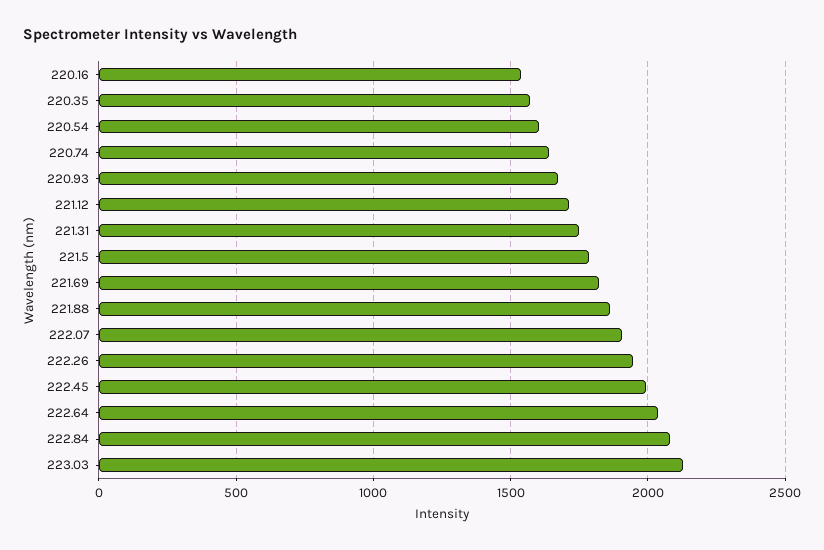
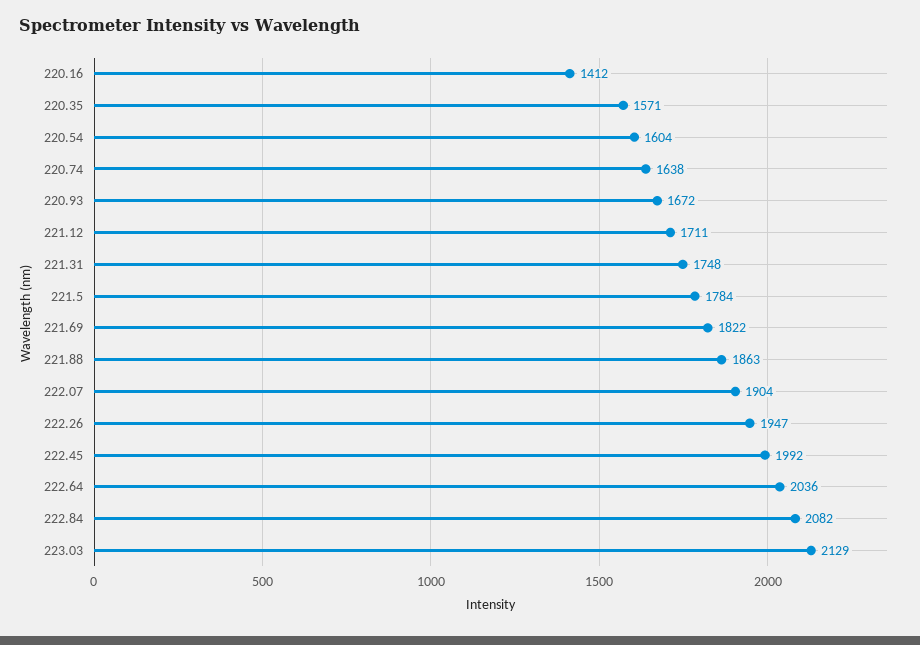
  {
-   "220.16": 1550,
+   "220.16": 1412,
    "220.35": 1571,
    "220.54": 1604,
    "220.74": 1638,
    "220.93": 1672,
    "221.12": 1711,
    "221.31": 1748,
    "221.5": 1784,
    "221.69": 1822,
    "221.88": 1863,
    "222.07": 1904,
    "222.26": 1947,
    "222.45": 1992,
    "222.64": 2036,
    "222.84": 2082,
    "223.03": 2129
  }

